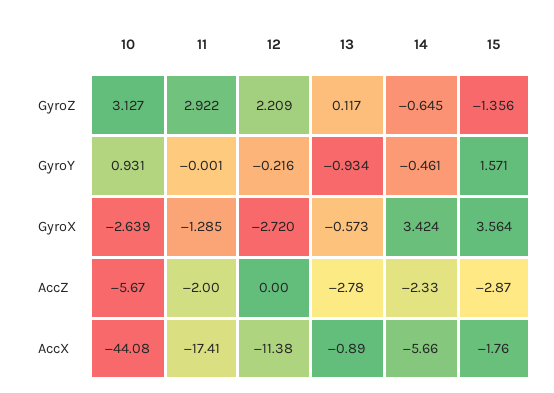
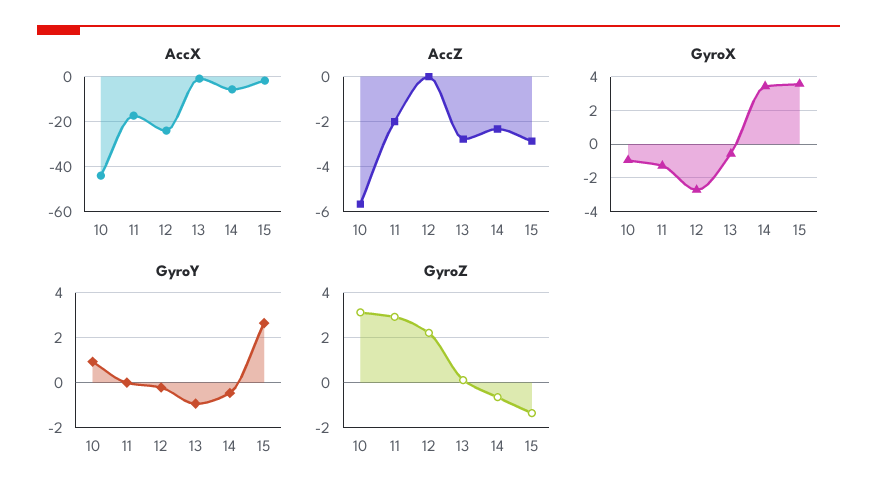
  {
    "GyroZ": {
      "10": 3.127,
      "11": 2.922,
      "12": 2.209,
      "13": 0.117,
      "14": -0.645,
      "15": -1.356
    },
    "GyroY": {
      "10": 0.931,
      "11": -0.001,
      "12": -0.216,
      "13": -0.934,
      "14": -0.461,
-     "15": 1.571
+     "15": 2.5
    },
    "GyroX": {
-     "10": -2.639,
+     "10": -1,
      "11": -1.285,
      "12": -2.72,
      "13": -0.573,
      "14": 3.424,
      "15": 3.564
    },
    "AccZ": {
      "10": -5.67,
      "11": -2,
      "12": 0,
      "13": -2.78,
      "14": -2.33,
      "15": -2.87
    },
    "AccX": {
      "10": -44.08,
      "11": -17.41,
-     "12": -11.38,
+     "12": -25,
      "13": -0.89,
      "14": -5.66,
      "15": -1.76
    }
  }

